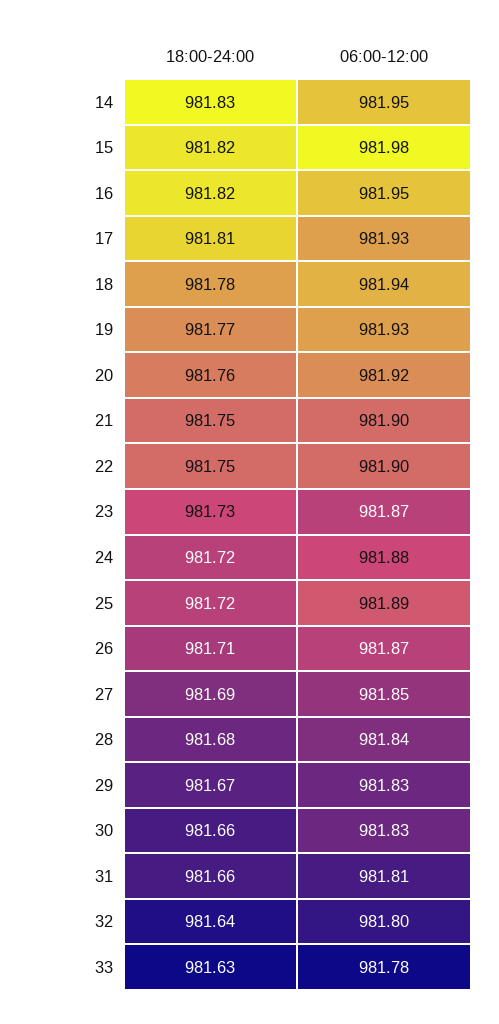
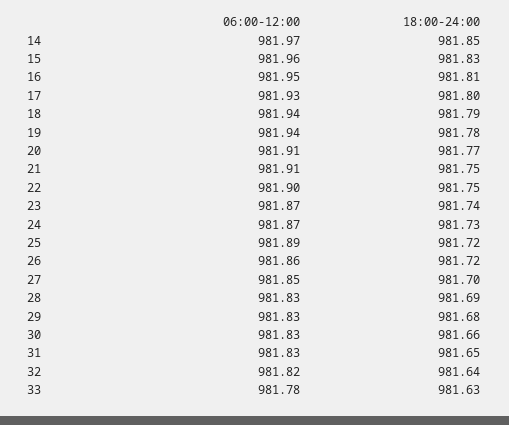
  {
    "18:00-24:00": {
-     "14": 981.83,
+     "14": 981.85,
-     "15": 981.82,
+     "15": 981.83,
-     "16": 981.82,
+     "16": 981.81,
-     "17": 981.81,
+     "17": 981.8,
-     "18": 981.78,
+     "18": 981.79,
-     "19": 981.77,
+     "19": 981.78,
-     "20": 981.76,
+     "20": 981.77,
      "21": 981.75,
      "22": 981.75,
-     "23": 981.73,
+     "23": 981.74,
-     "24": 981.72,
+     "24": 981.73,
      "25": 981.72,
-     "26": 981.71,
+     "26": 981.72,
-     "27": 981.69,
+     "27": 981.7,
-     "28": 981.68,
+     "28": 981.69,
-     "29": 981.67,
+     "29": 981.68,
      "30": 981.66,
-     "31": 981.66,
+     "31": 981.65,
      "32": 981.64,
      "33": 981.63
    },
    "06:00-12:00": {
-     "14": 981.95,
+     "14": 981.97,
-     "15": 981.98,
+     "15": 981.96,
      "16": 981.95,
      "17": 981.93,
      "18": 981.94,
-     "19": 981.93,
+     "19": 981.94,
-     "20": 981.92,
+     "20": 981.91,
-     "21": 981.9,
+     "21": 981.91,
      "22": 981.9,
      "23": 981.87,
-     "24": 981.88,
+     "24": 981.87,
      "25": 981.89,
-     "26": 981.87,
+     "26": 981.86,
      "27": 981.85,
-     "28": 981.84,
+     "28": 981.83,
      "29": 981.83,
      "30": 981.83,
-     "31": 981.81,
+     "31": 981.83,
-     "32": 981.8,
+     "32": 981.82,
      "33": 981.78
    }
  }

